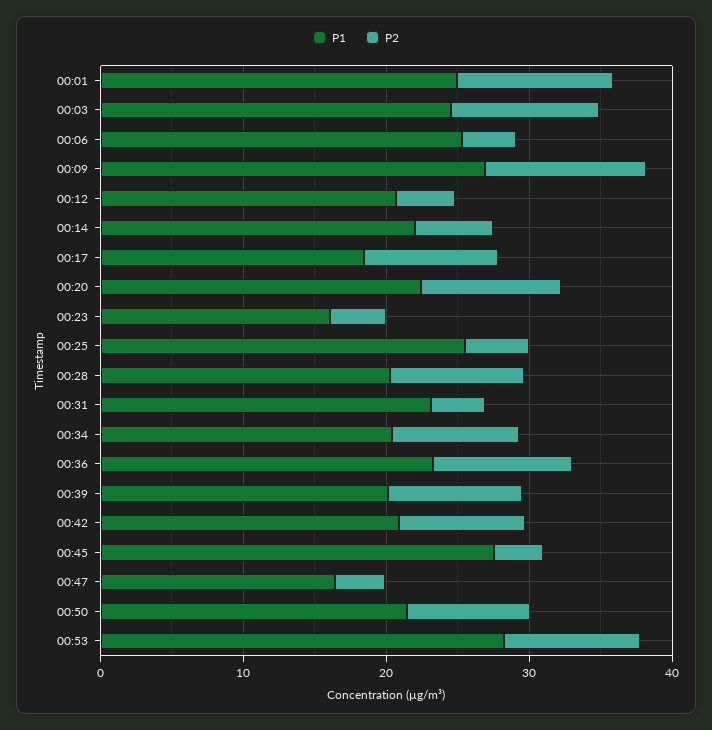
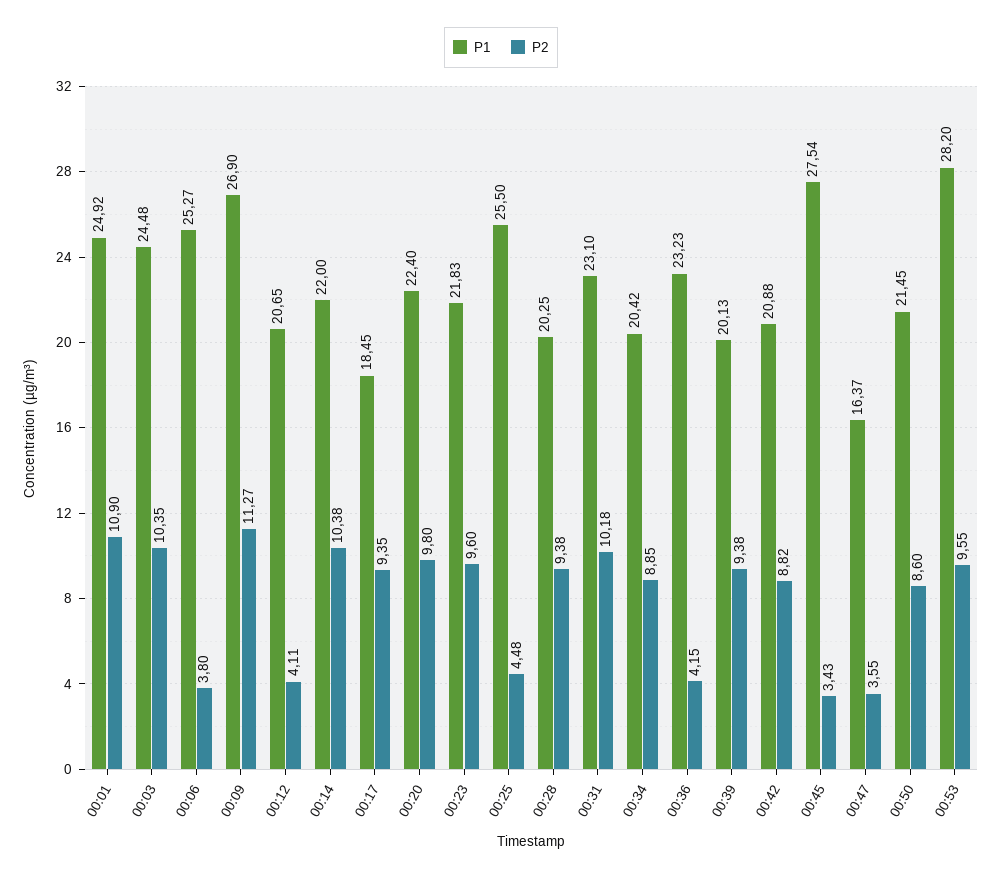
  {
    "P1": {
      "00:01": 24.92,
      "00:03": 24.48,
      "00:06": 25.27,
      "00:09": 26.9,
      "00:12": 20.65,
      "00:14": 22,
      "00:17": 18.45,
      "00:20": 22.4,
-     "00:23": 16,
+     "00:23": 21.83,
      "00:25": 25.5,
      "00:28": 20.25,
      "00:31": 23.1,
      "00:34": 20.42,
      "00:36": 23.23,
      "00:39": 20.13,
      "00:42": 20.88,
      "00:45": 27.54,
      "00:47": 16.37,
      "00:50": 21.45,
      "00:53": 28.2
    },
    "P2": {
      "00:01": 10.9,
      "00:03": 10.35,
      "00:06": 3.8,
      "00:09": 11.27,
      "00:12": 4.11,
-     "00:14": 6,
+     "00:14": 10.38,
      "00:17": 9.35,
      "00:20": 9.8,
-     "00:23": 4,
+     "00:23": 9.6,
      "00:25": 4.48,
      "00:28": 9.38,
-     "00:31": 4,
+     "00:31": 10.18,
      "00:34": 8.85,
-     "00:36": 10,
+     "00:36": 4.15,
      "00:39": 9.38,
      "00:42": 8.82,
      "00:45": 3.43,
      "00:47": 3.55,
      "00:50": 8.6,
      "00:53": 9.55
    }
  }

